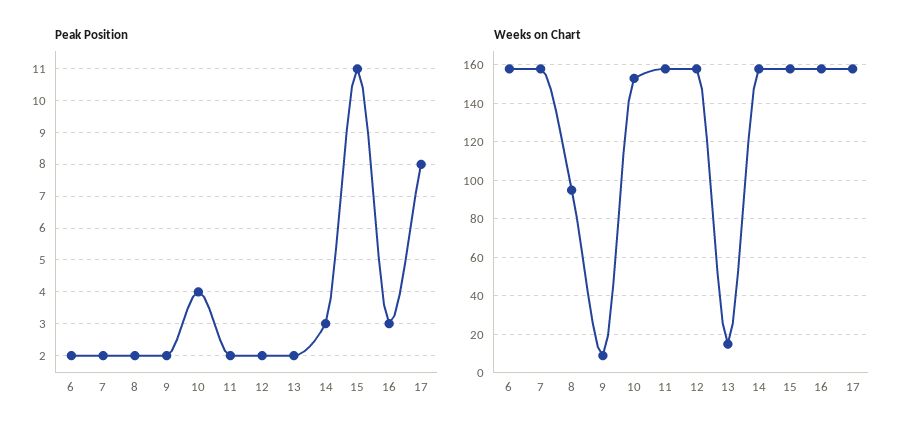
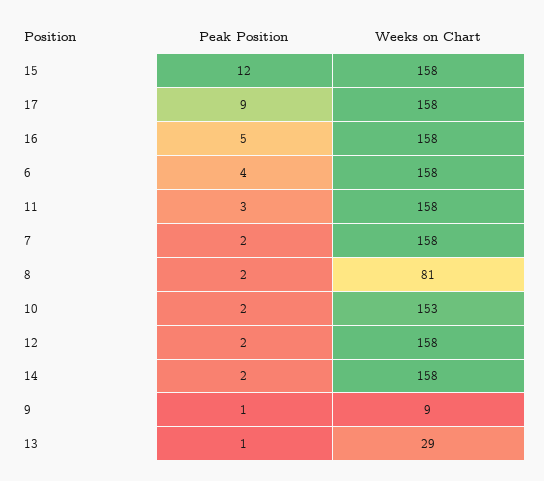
  {
    "Peak Position": {
-     "6": 2,
+     "6": 4,
      "7": 2,
      "8": 2,
-     "9": 2,
+     "9": 1,
-     "10": 4,
+     "10": 2,
-     "11": 2,
+     "11": 3,
      "12": 2,
-     "13": 2,
+     "13": 1,
-     "14": 3,
+     "14": 2,
-     "15": 11,
+     "15": 12,
-     "16": 3,
+     "16": 5,
-     "17": 8
+     "17": 9
    },
    "Weeks on Chart": {
      "6": 158,
      "7": 158,
-     "8": 95,
+     "8": 81,
      "9": 9,
      "10": 153,
      "11": 158,
      "12": 158,
-     "13": 15,
+     "13": 29,
      "14": 158,
      "15": 158,
      "16": 158,
      "17": 158
    }
  }

